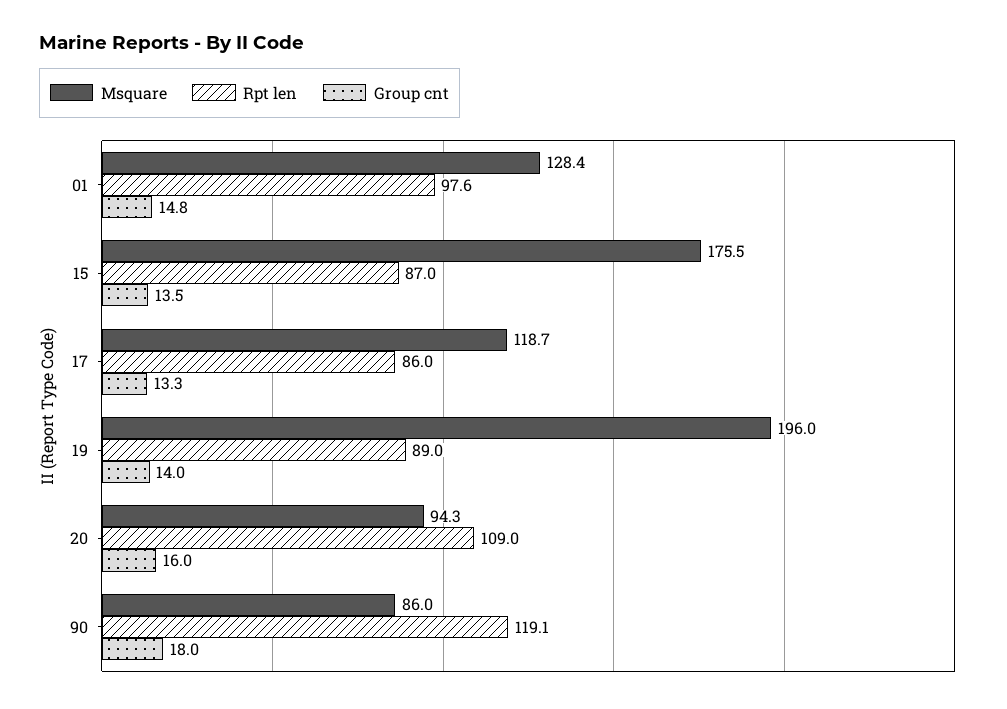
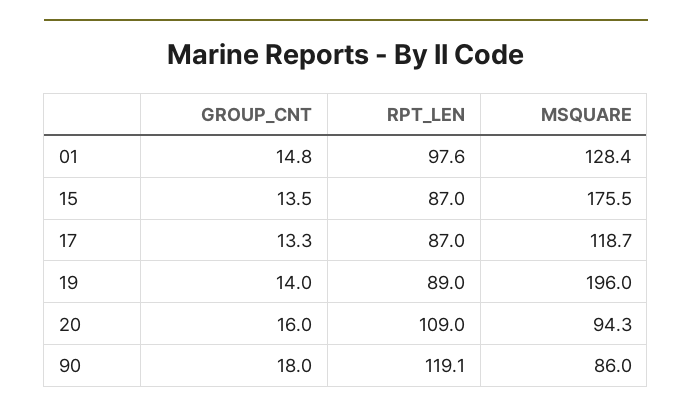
  {
    "Msquare": {
      "01": 128.4,
      "15": 175.5,
      "17": 118.7,
      "19": 196,
      "20": 94.3,
      "90": 86
    },
    "Rpt len": {
      "01": 97.6,
      "15": 87,
-     "17": 86,
+     "17": 87,
      "19": 89,
      "20": 109,
      "90": 119.1
    },
    "Group cnt": {
      "01": 14.8,
      "15": 13.5,
      "17": 13.3,
      "19": 14,
      "20": 16,
      "90": 18
    }
  }

